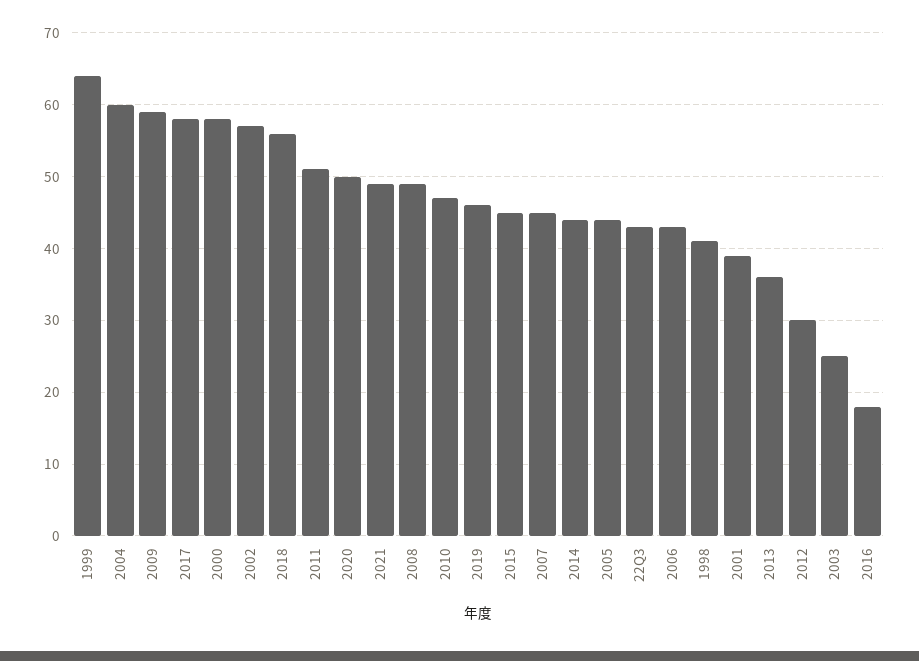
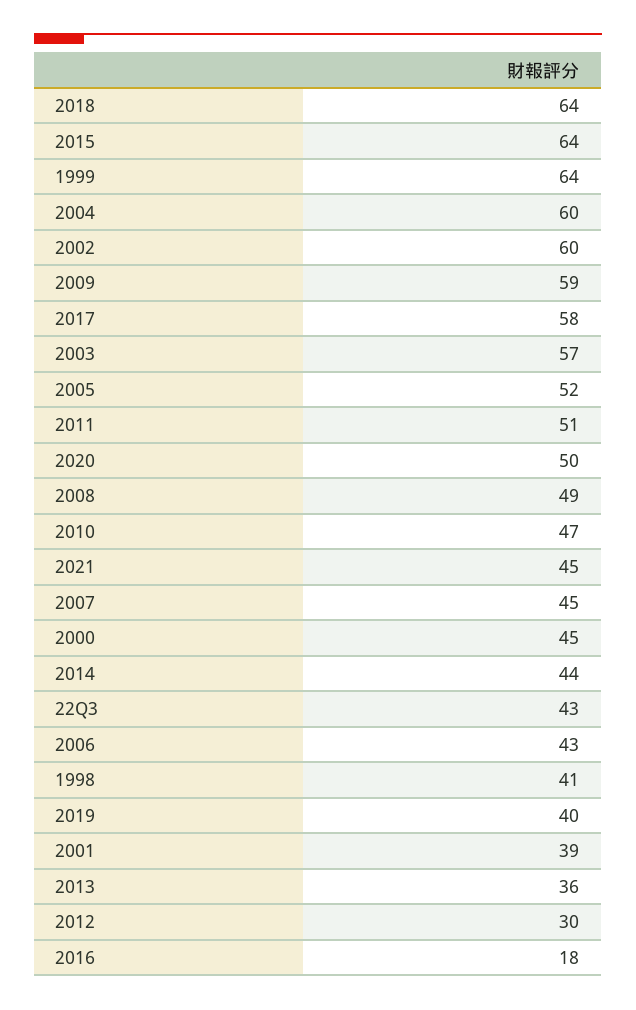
  {
    "1999": 64,
    "2004": 60,
    "2009": 59,
    "2017": 58,
-   "2000": 58,
+   "2000": 45,
-   "2002": 57,
+   "2002": 60,
-   "2018": 56,
+   "2018": 64,
    "2011": 51,
    "2020": 50,
-   "2021": 49,
+   "2021": 45,
    "2008": 49,
    "2010": 47,
-   "2019": 46,
+   "2019": 40,
-   "2015": 45,
+   "2015": 64,
    "2007": 45,
    "2014": 44,
-   "2005": 44,
+   "2005": 52,
    "22Q3": 43,
    "2006": 43,
    "1998": 41,
    "2001": 39,
    "2013": 36,
    "2012": 30,
-   "2003": 25,
+   "2003": 57,
    "2016": 18
  }

